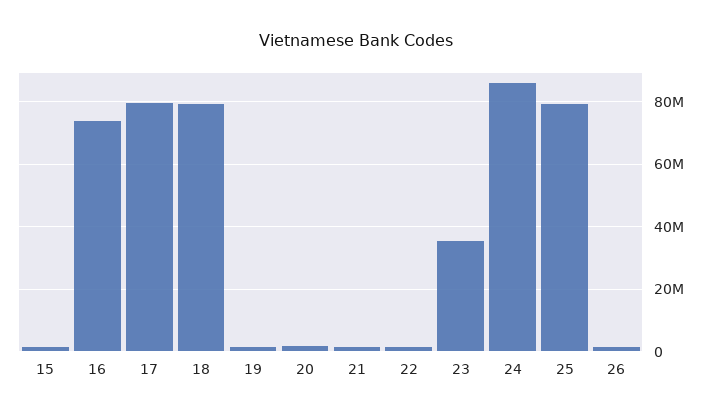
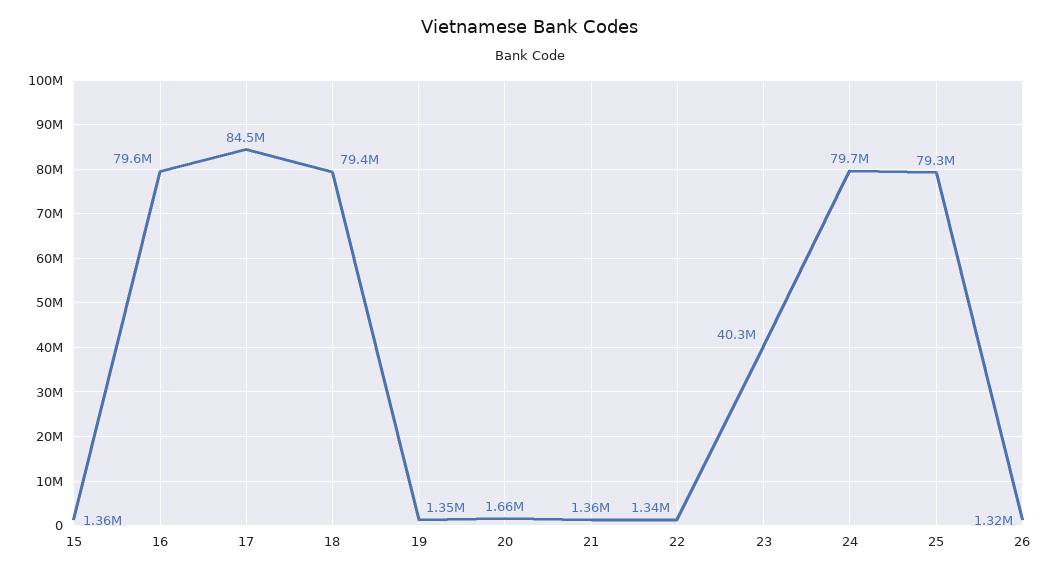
  {
    "15": 1360000,
-   "16": 74000000,
+   "16": 79600000,
-   "17": 80000000,
+   "17": 84500000,
    "18": 79400000,
    "19": 1350000,
    "20": 1660000,
    "21": 1360000,
    "22": 1340000,
-   "23": 36000000,
+   "23": 40300000,
-   "24": 86000000,
+   "24": 79700000,
    "25": 79300000,
    "26": 1320000
  }

